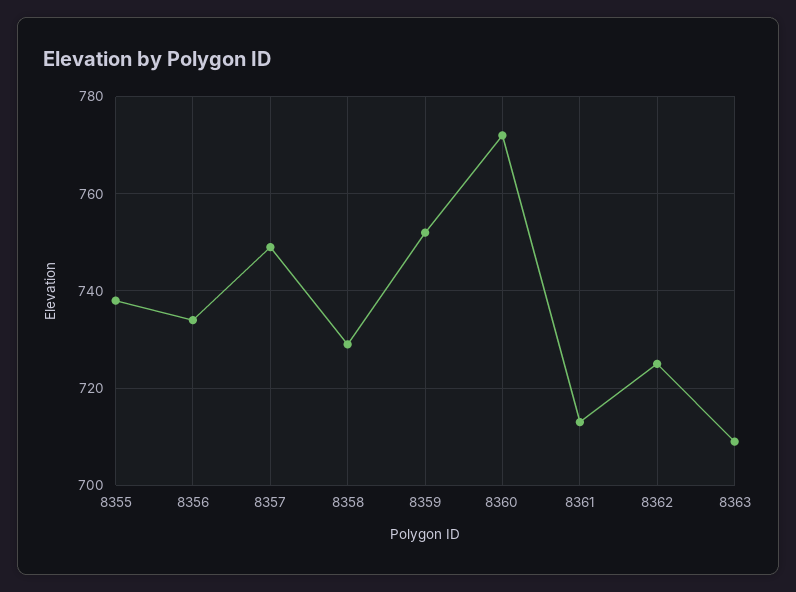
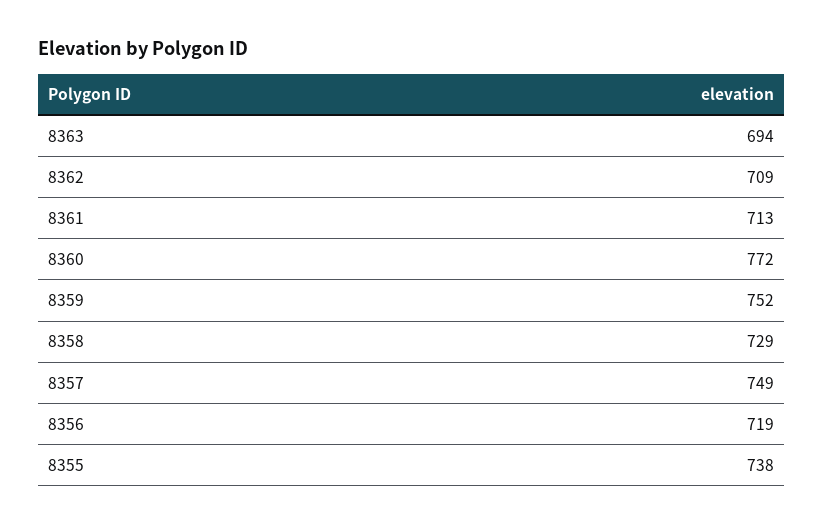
  {
    "8355": 738,
-   "8356": 735,
+   "8356": 719,
    "8357": 749,
    "8358": 729,
    "8359": 752,
    "8360": 772,
    "8361": 713,
-   "8362": 725,
+   "8362": 709,
-   "8363": 710
+   "8363": 694
  }

